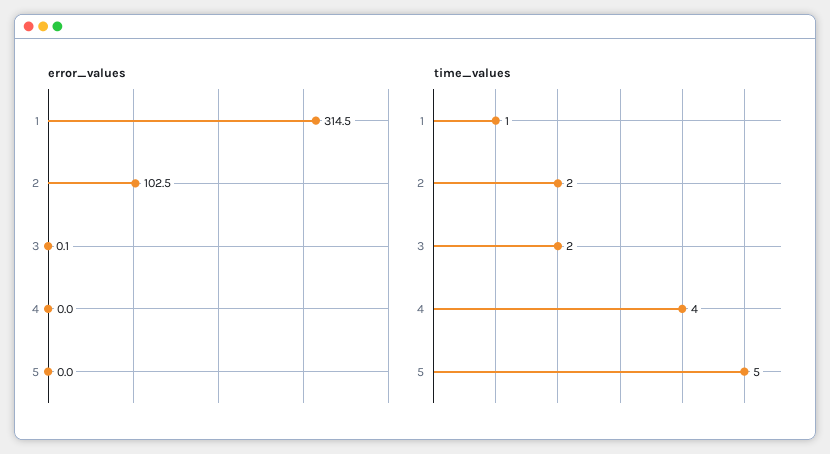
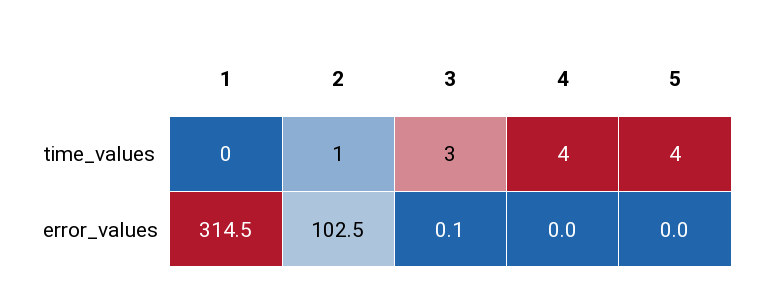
  {
    "error_values": {
      "1": 314.5,
      "2": 102.5,
      "3": 0.1,
      "4": 0,
      "5": 0
    },
    "time_values": {
-     "1": 1,
+     "1": 0,
-     "2": 2,
+     "2": 1,
-     "3": 2,
+     "3": 3,
      "4": 4,
-     "5": 5
+     "5": 4
    }
  }

